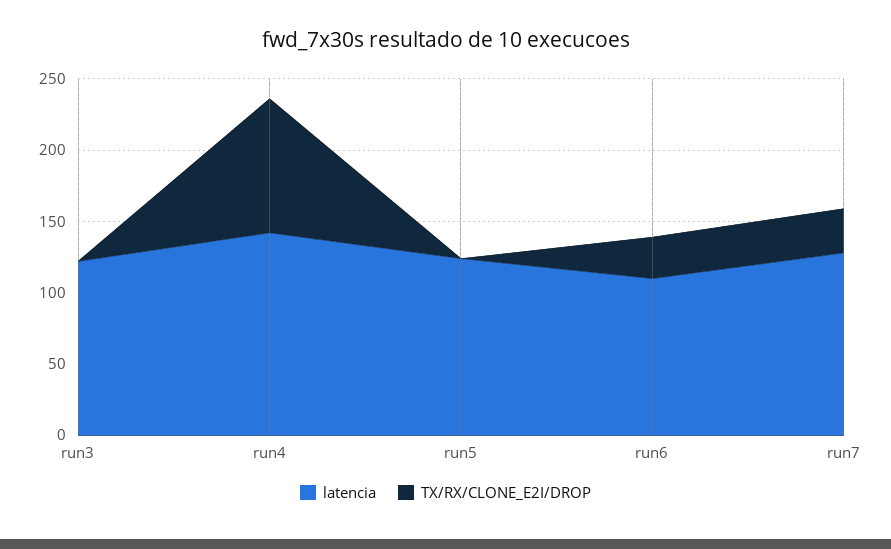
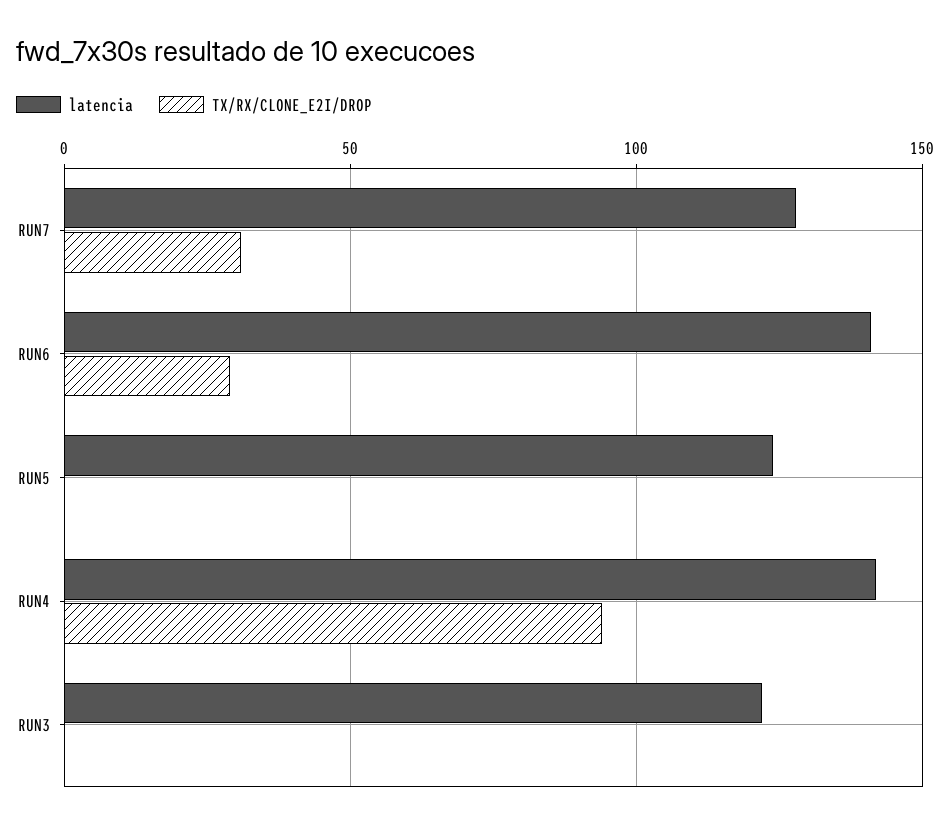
  {
    "latencia": {
      "run3": 120,
      "run4": 140,
      "run5": 125,
-     "run6": 110,
+     "run6": 140,
      "run7": 130
    },
    "TX/RX/CLONE_E2I/DROP": {
      "run3": 0,
      "run4": 95,
      "run5": 0,
      "run6": 30,
      "run7": 30
    }
  }

